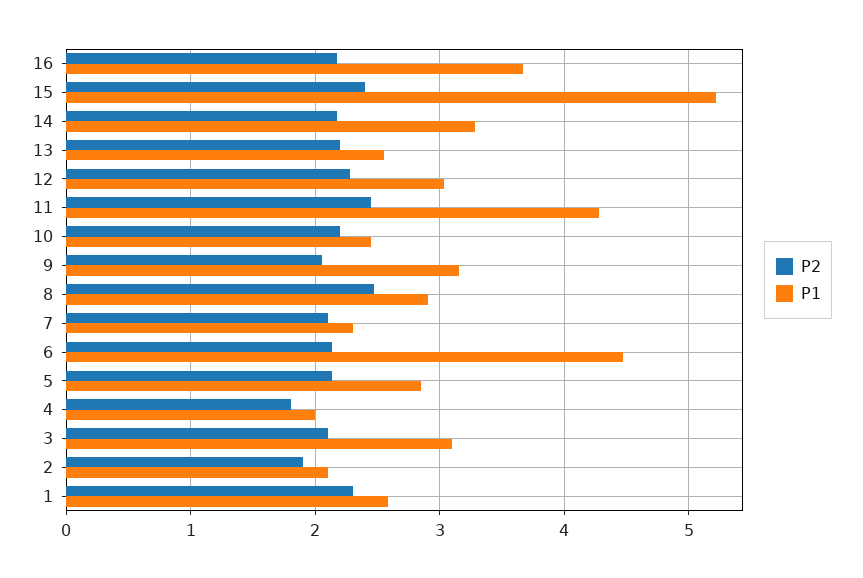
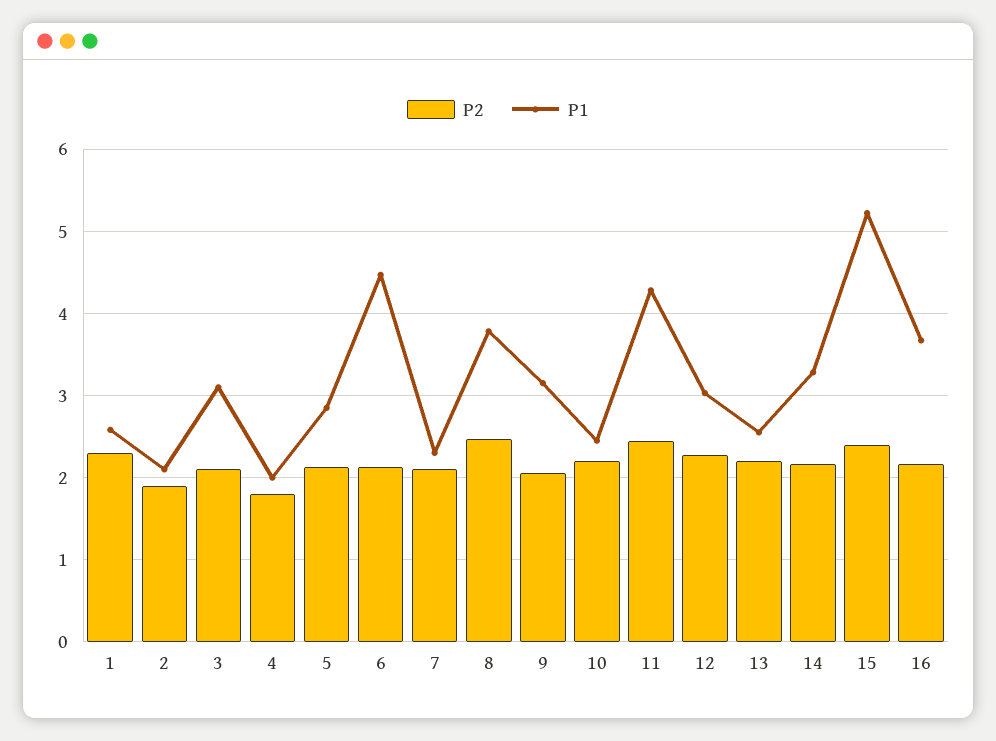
  {
    "P2": {
      "16": 2.2,
      "15": 2.4,
      "14": 2.2,
      "13": 2.2,
      "12": 2.3,
      "11": 2.5,
      "10": 2.2,
      "9": 2.1,
      "8": 2.5,
      "7": 2.1,
      "6": 2.1,
      "5": 2.1,
      "4": 1.8,
      "3": 2.1,
      "2": 1.9,
      "1": 2.3
    },
    "P1": {
      "16": 3.7,
      "15": 5.2,
      "14": 3.3,
      "13": 2.6,
      "12": 3,
      "11": 4.3,
      "10": 2.5,
      "9": 3.2,
-     "8": 2.9,
+     "8": 3.8,
      "7": 2.3,
      "6": 4.5,
      "5": 2.9,
      "4": 2,
      "3": 3.1,
      "2": 2.1,
      "1": 2.6
    }
  }

